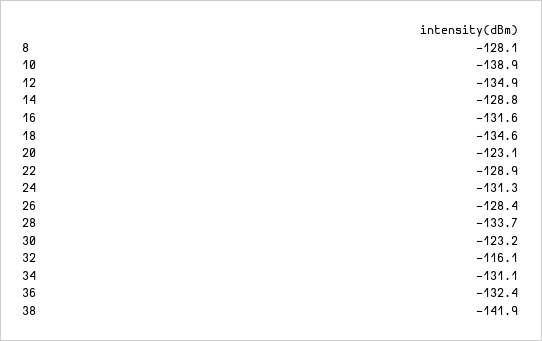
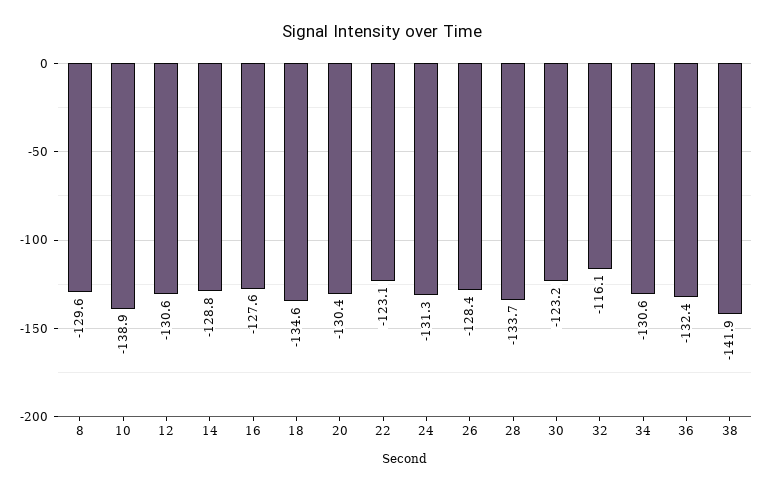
  {
-   "8": -128.1,
+   "8": -129.6,
    "10": -138.9,
-   "12": -134.9,
+   "12": -130.6,
    "14": -128.8,
-   "16": -131.6,
+   "16": -127.6,
    "18": -134.6,
-   "20": -123.1,
+   "20": -130.4,
-   "22": -128.9,
+   "22": -123.1,
    "24": -131.3,
    "26": -128.4,
    "28": -133.7,
    "30": -123.2,
    "32": -116.1,
-   "34": -131.1,
+   "34": -130.6,
    "36": -132.4,
    "38": -141.9
  }

